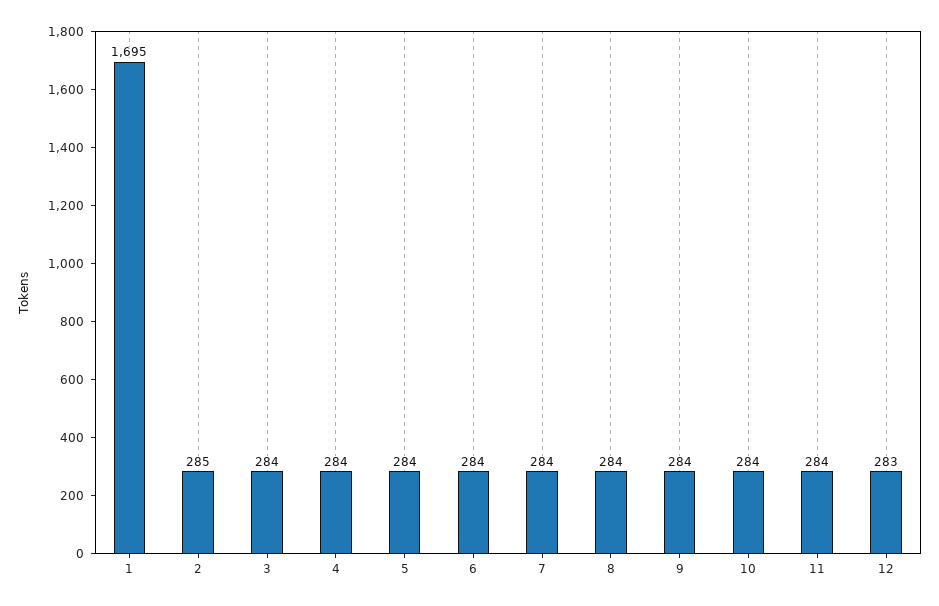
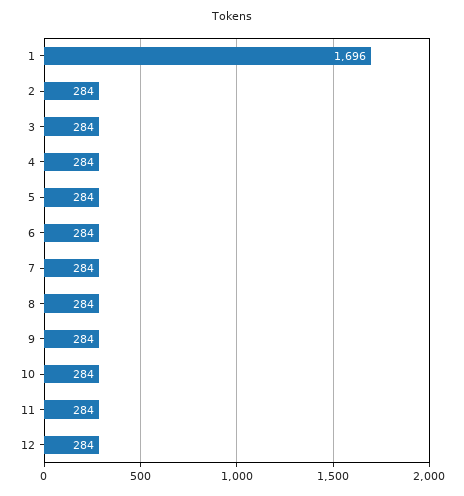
  {
-   "1": 1695,
+   "1": 1696,
-   "2": 285,
+   "2": 284,
    "3": 284,
    "4": 284,
    "5": 284,
    "6": 284,
    "7": 284,
    "8": 284,
    "9": 284,
    "10": 284,
    "11": 284,
-   "12": 283
+   "12": 284
  }

